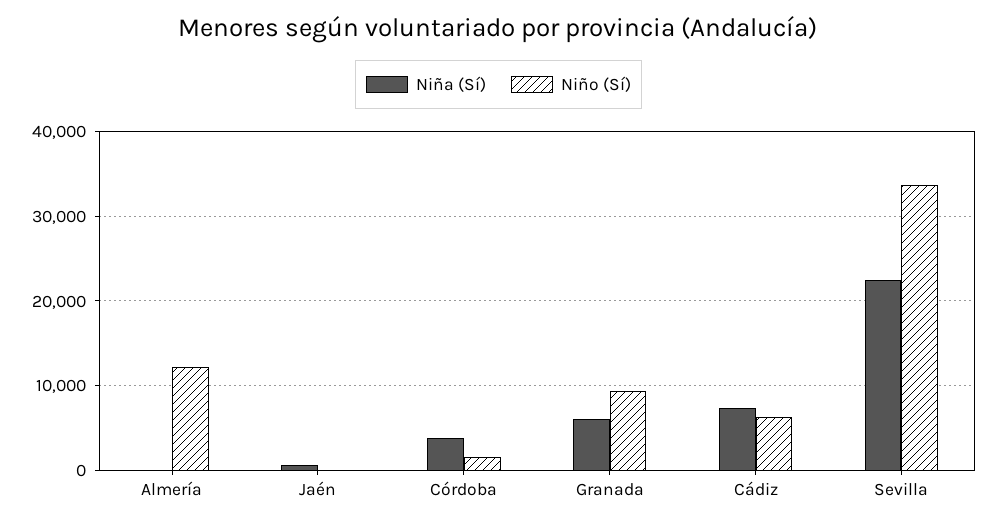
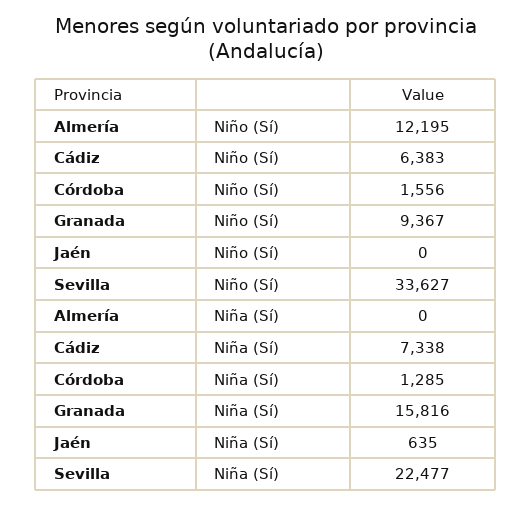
  {
    "Niña (Sí)": {
      "Almería": 0,
      "Jaén": 635,
-     "Córdoba": 4000,
+     "Córdoba": 1285,
-     "Granada": 6000,
+     "Granada": 15816,
      "Cádiz": 7338,
      "Sevilla": 22477
    },
    "Niño (Sí)": {
      "Almería": 12195,
      "Jaén": 0,
      "Córdoba": 1556,
      "Granada": 9367,
      "Cádiz": 6383,
      "Sevilla": 33627
    }
  }

